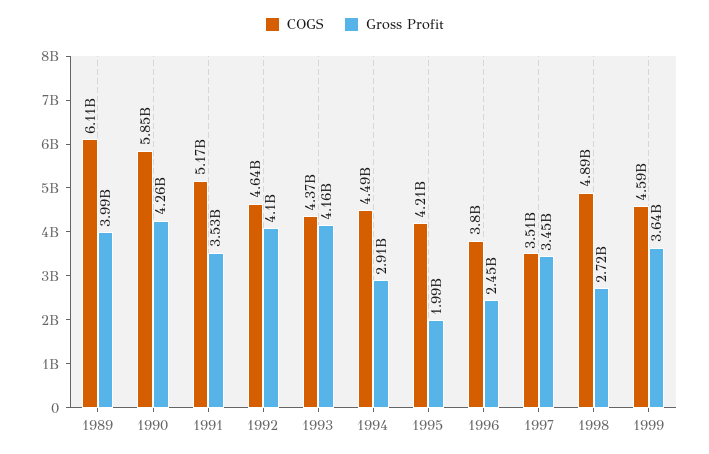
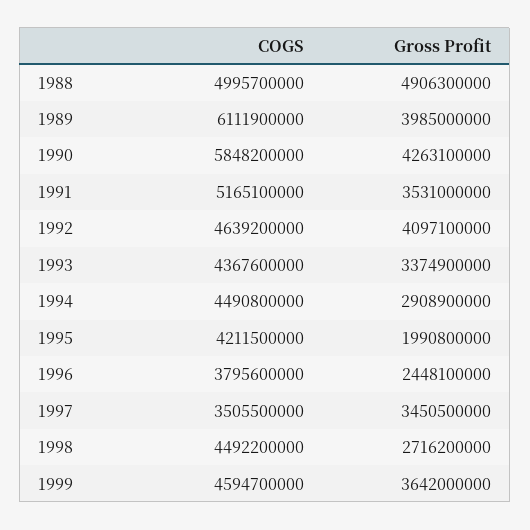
  {
    "COGS": {
      "1989": 6111900000,
      "1990": 5848200000,
      "1991": 5165100000,
      "1992": 4639200000,
      "1993": 4367600000,
      "1994": 4490800000,
      "1995": 4211500000,
      "1996": 3795600000,
      "1997": 3505500000,
-     "1998": 4890000000,
+     "1998": 4492200000,
-     "1999": 4594700000
+     "1999": 4594700000,
+     "1988": 4995700000
    },
    "Gross Profit": {
      "1989": 3985000000,
      "1990": 4263100000,
      "1991": 3531000000,
      "1992": 4097100000,
-     "1993": 4160000000,
+     "1993": 3374900000,
      "1994": 2908900000,
      "1995": 1990800000,
      "1996": 2448100000,
      "1997": 3450500000,
      "1998": 2716200000,
-     "1999": 3642000000
+     "1999": 3642000000,
+     "1988": 4906300000
    }
  }

